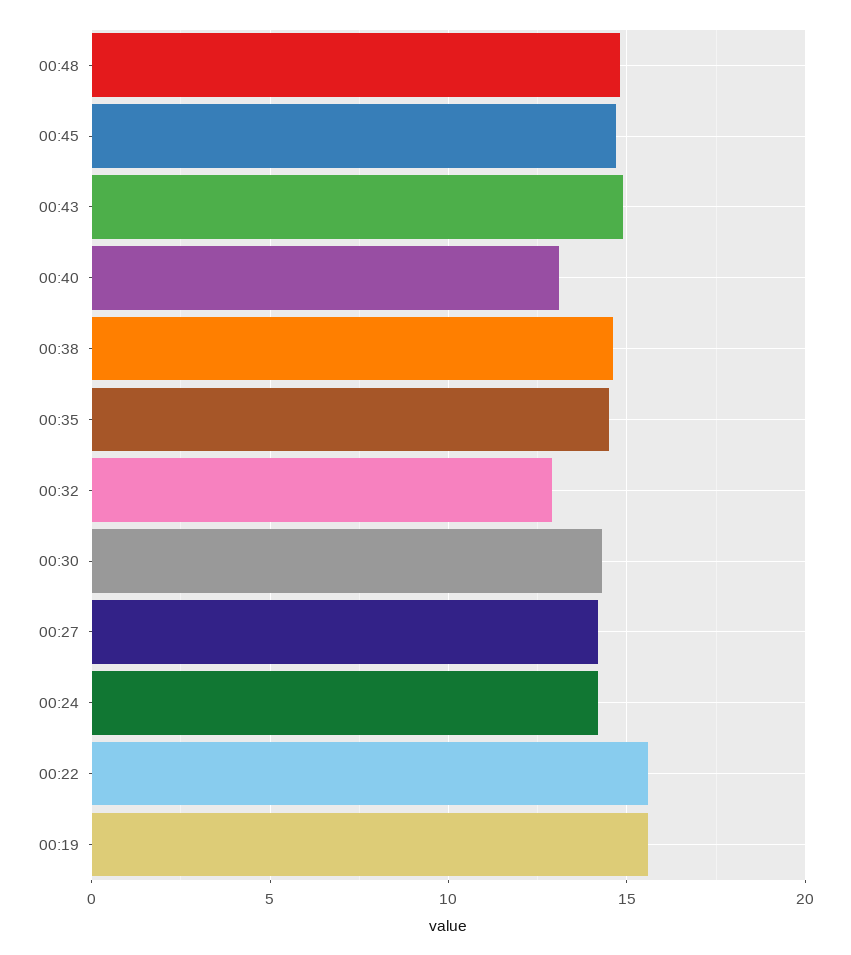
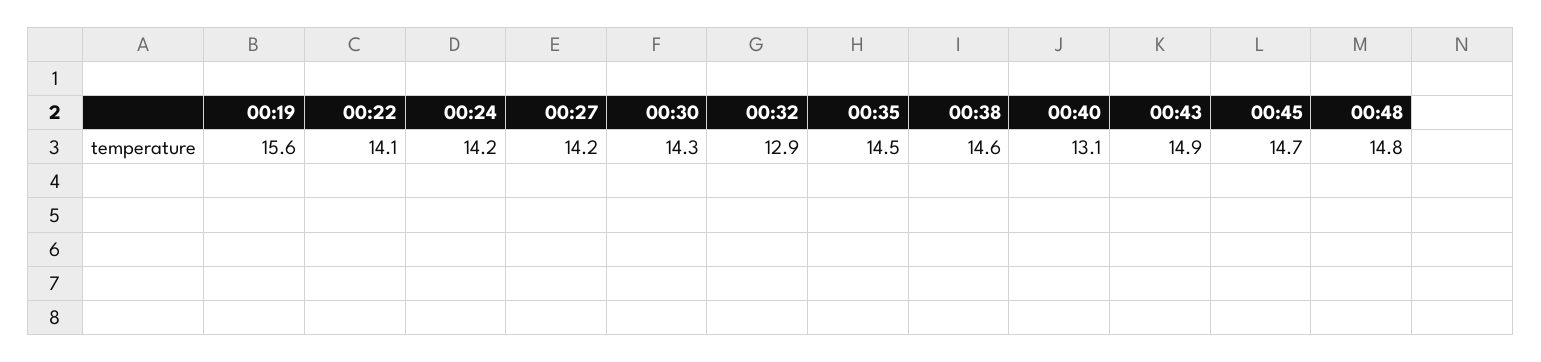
  {
    "00:48": 14.8,
    "00:45": 14.7,
    "00:43": 14.9,
    "00:40": 13.1,
    "00:38": 14.6,
    "00:35": 14.5,
    "00:32": 12.9,
    "00:30": 14.3,
    "00:27": 14.2,
    "00:24": 14.2,
-   "00:22": 15.5,
+   "00:22": 14.1,
    "00:19": 15.6
  }

